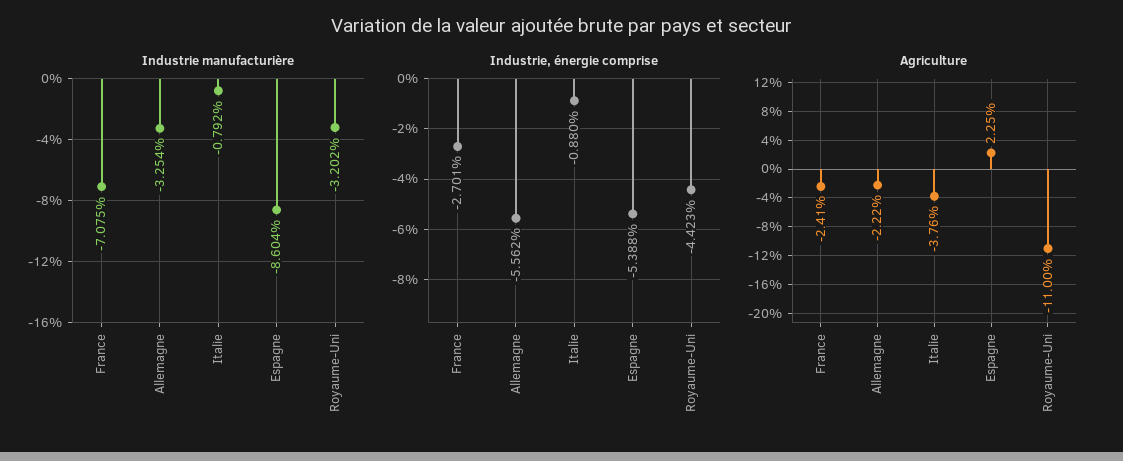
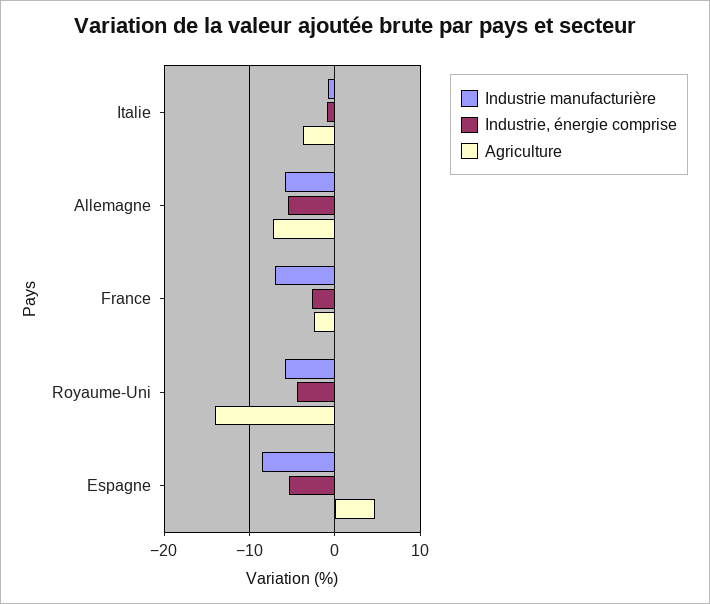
  {
    "Industrie manufacturière": {
      "France": -7.075,
-     "Allemagne": -3.254,
+     "Allemagne": -6,
      "Italie": -0.792,
      "Espagne": -8.604,
-     "Royaume-Uni": -3.202
+     "Royaume-Uni": -6
    },
    "Industrie, énergie comprise": {
      "France": -2.701,
      "Allemagne": -5.562,
      "Italie": -0.88,
      "Espagne": -5.388,
      "Royaume-Uni": -4.423
    },
    "Agriculture": {
      "France": -2.41,
-     "Allemagne": -2.22,
+     "Allemagne": -7,
      "Italie": -3.76,
-     "Espagne": 2.25,
+     "Espagne": 5,
-     "Royaume-Uni": -11
+     "Royaume-Uni": -14
    }
  }

